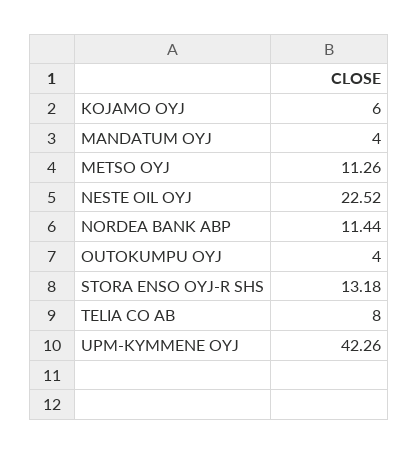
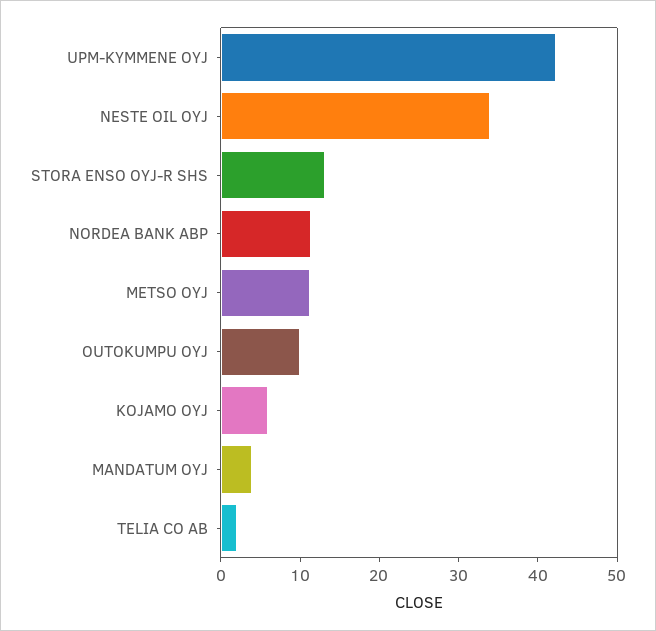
  {
    "KOJAMO OYJ": 6,
    "MANDATUM OYJ": 4,
    "METSO OYJ": 11.26,
-   "NESTE OIL OYJ": 22.52,
+   "NESTE OIL OYJ": 34,
    "NORDEA BANK ABP": 11.44,
-   "OUTOKUMPU OYJ": 4,
+   "OUTOKUMPU OYJ": 10,
    "STORA ENSO OYJ-R SHS": 13.18,
-   "TELIA CO AB": 8,
+   "TELIA CO AB": 2,
    "UPM-KYMMENE OYJ": 42.26
  }

